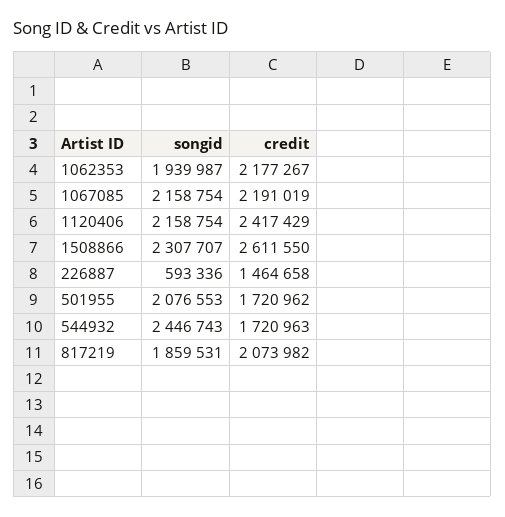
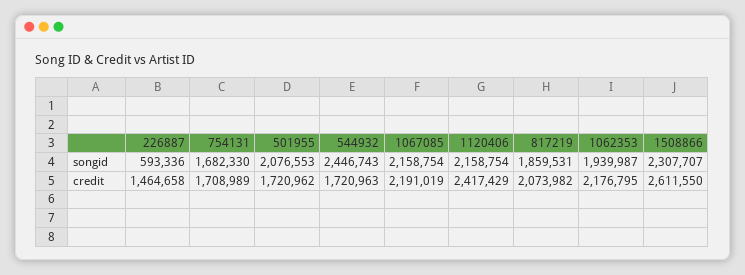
  {
    "songid": {
      "1062353": 1939987,
      "1067085": 2158754,
      "1120406": 2158754,
      "1508866": 2307707,
      "226887": 593336,
      "501955": 2076553,
      "544932": 2446743,
-     "817219": 1859531
+     "817219": 1859531,
+     "754131": 1682330
    },
    "credit": {
-     "1062353": 2177267,
+     "1062353": 2176795,
      "1067085": 2191019,
      "1120406": 2417429,
      "1508866": 2611550,
      "226887": 1464658,
      "501955": 1720962,
      "544932": 1720963,
-     "817219": 2073982
+     "817219": 2073982,
+     "754131": 1708989
    }
  }

